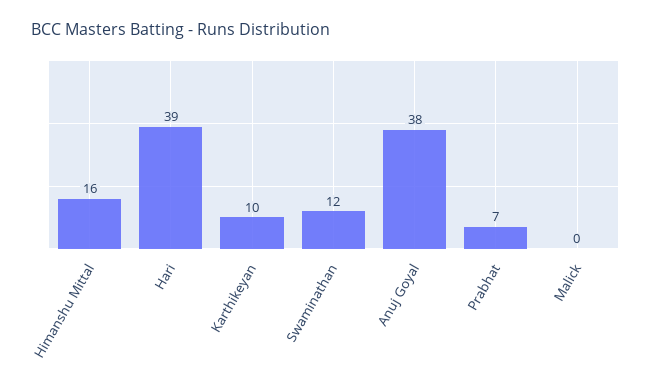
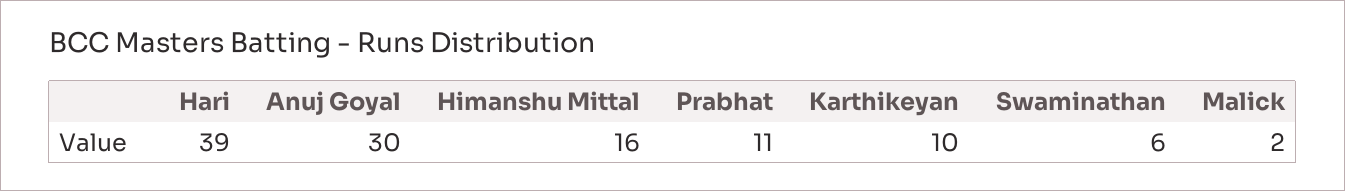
  {
    "Himanshu Mittal": 16,
    "Hari": 39,
    "Karthikeyan": 10,
-   "Swaminathan": 12,
+   "Swaminathan": 6,
-   "Anuj Goyal": 38,
+   "Anuj Goyal": 30,
-   "Prabhat": 7,
+   "Prabhat": 11,
-   "Malick": 0
+   "Malick": 2
  }

